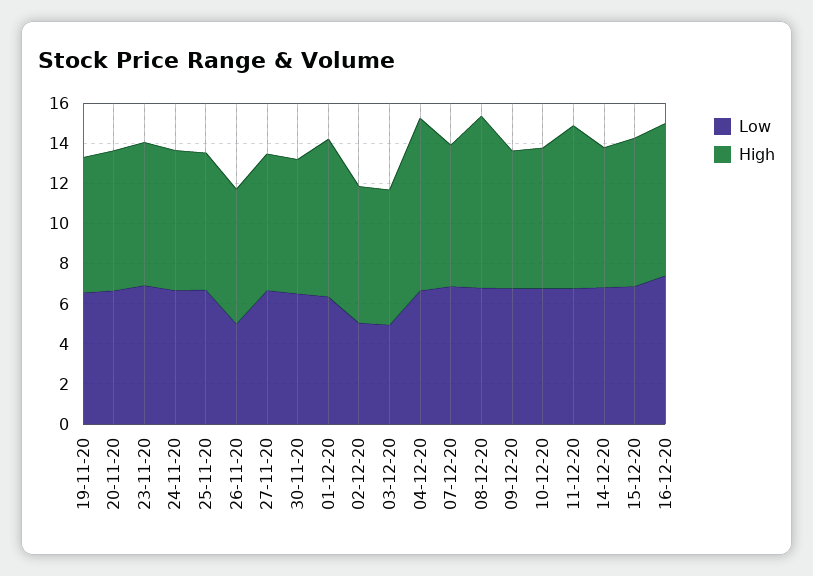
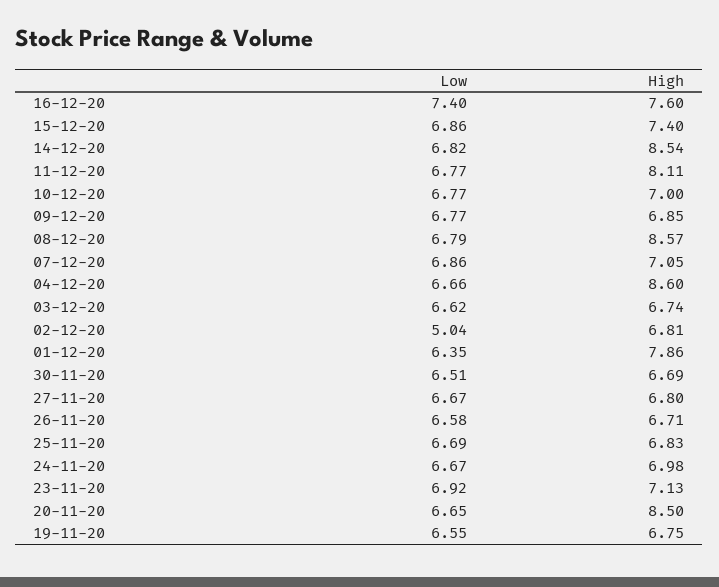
  {
    "Low": {
      "19-11-20": 6.55,
      "20-11-20": 6.65,
      "23-11-20": 6.92,
      "24-11-20": 6.67,
      "25-11-20": 6.69,
-     "26-11-20": 5,
+     "26-11-20": 6.58,
      "27-11-20": 6.67,
      "30-11-20": 6.51,
      "01-12-20": 6.35,
      "02-12-20": 5.04,
-     "03-12-20": 5,
+     "03-12-20": 6.62,
      "04-12-20": 6.66,
      "07-12-20": 6.86,
      "08-12-20": 6.79,
      "09-12-20": 6.77,
      "10-12-20": 6.77,
      "11-12-20": 6.77,
      "14-12-20": 6.82,
      "15-12-20": 6.86,
      "16-12-20": 7.4
    },
    "High": {
      "19-11-20": 6.75,
-     "20-11-20": 7,
+     "20-11-20": 8.5,
      "23-11-20": 7.13,
      "24-11-20": 6.98,
      "25-11-20": 6.83,
      "26-11-20": 6.71,
      "27-11-20": 6.8,
      "30-11-20": 6.69,
      "01-12-20": 7.86,
      "02-12-20": 6.81,
      "03-12-20": 6.74,
      "04-12-20": 8.6,
      "07-12-20": 7.05,
      "08-12-20": 8.57,
      "09-12-20": 6.85,
      "10-12-20": 7,
      "11-12-20": 8.11,
-     "14-12-20": 7,
+     "14-12-20": 8.54,
      "15-12-20": 7.4,
      "16-12-20": 7.6
    }
  }

